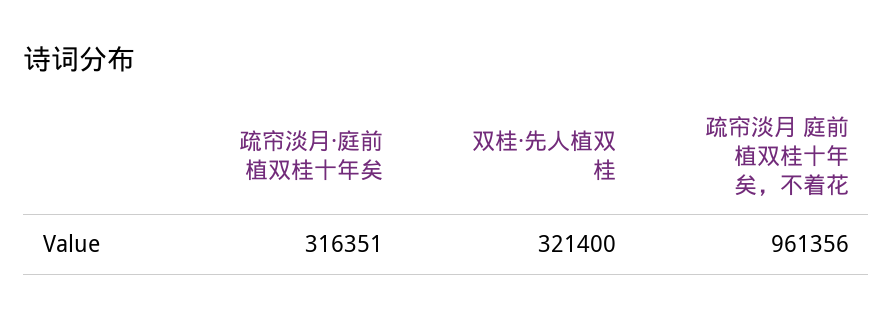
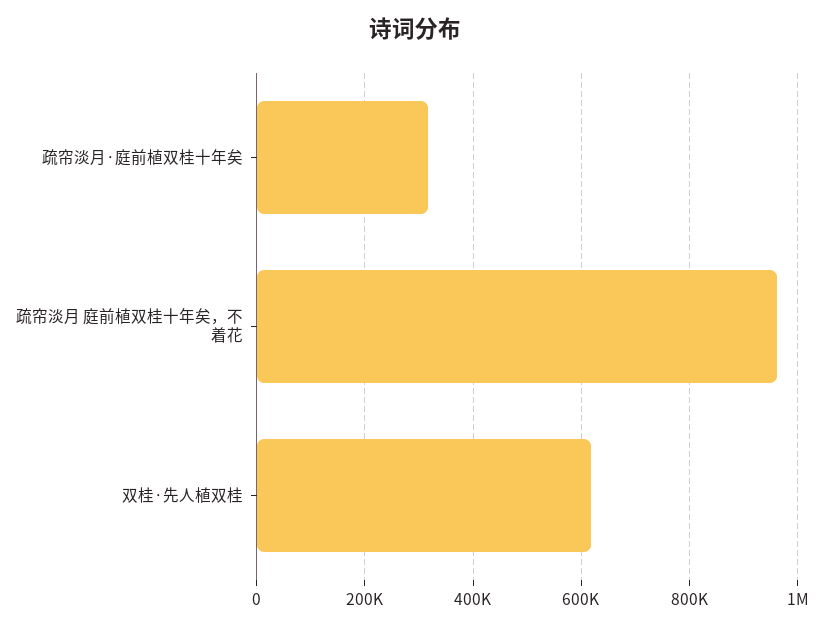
  {
    "疏帘淡月·庭前植双桂十年矣": 316351,
-   "双桂·先人植双桂": 321400,
+   "双桂·先人植双桂": 620000,
    "疏帘淡月 庭前植双桂十年矣，不着花": 961356
  }

